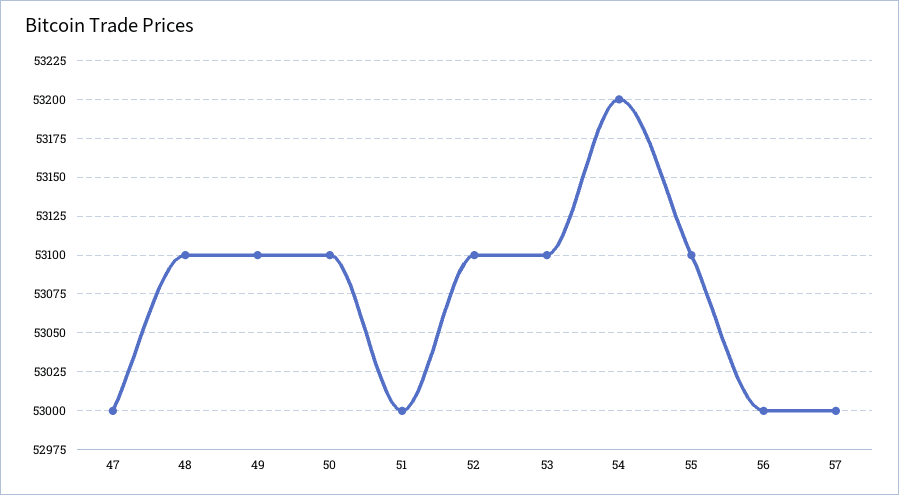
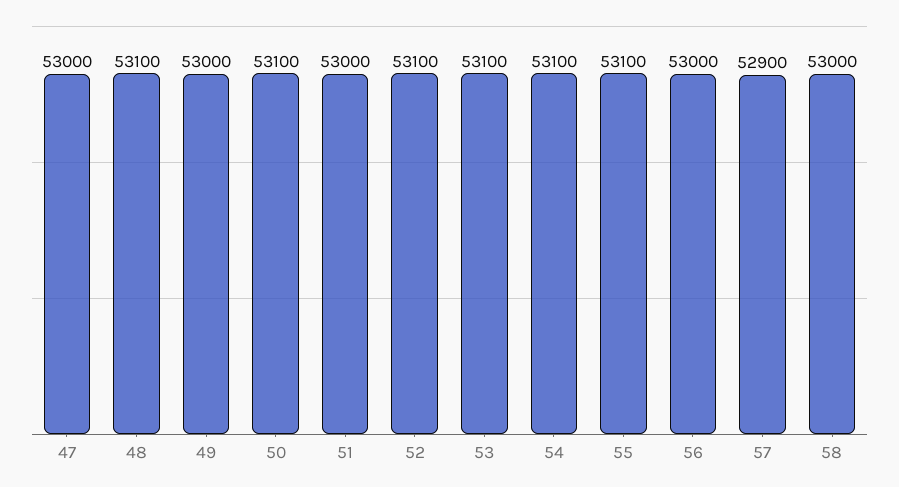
  {
    "47": 53000,
    "48": 53100,
-   "49": 53100,
+   "49": 53000,
    "50": 53100,
    "51": 53000,
    "52": 53100,
    "53": 53100,
-   "54": 53200,
+   "54": 53100,
    "55": 53100,
    "56": 53000,
-   "57": 53000
+   "57": 52900,
+   "58": 53000
  }

